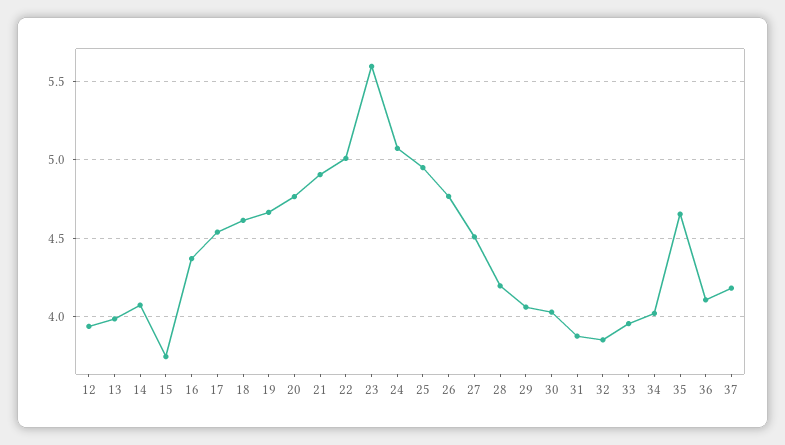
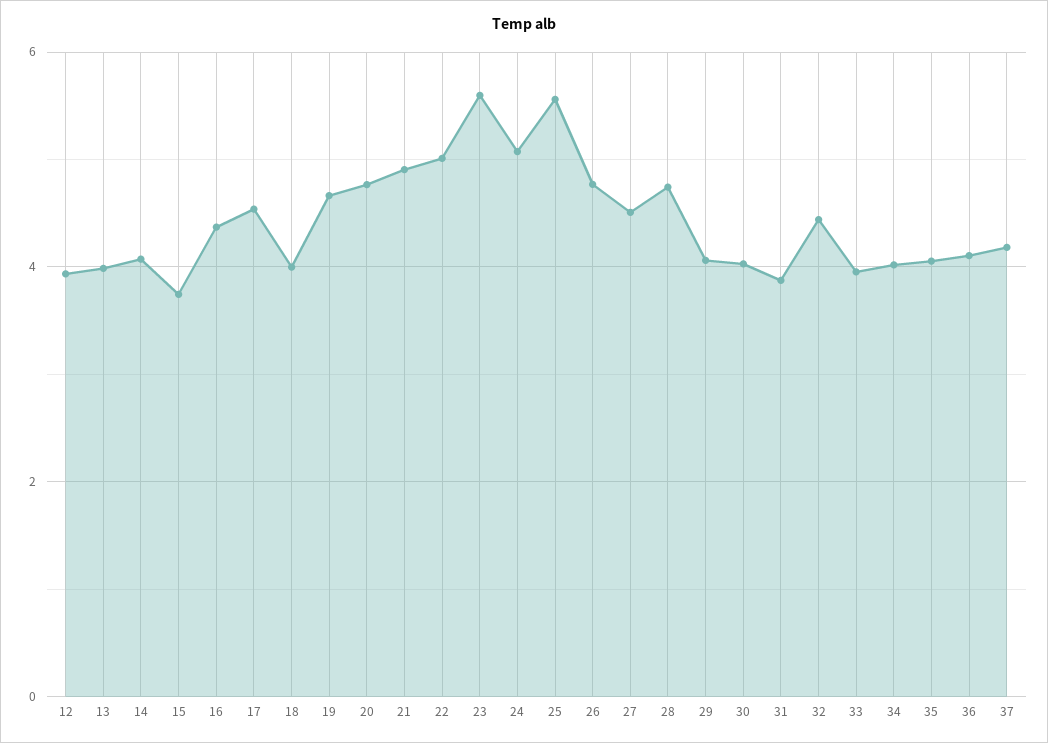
  {
    "12": 3.95,
    "13": 4,
    "14": 4.05,
    "15": 3.75,
    "16": 4.35,
    "17": 4.55,
-   "18": 4.6,
+   "18": 4,
    "19": 4.65,
    "20": 4.75,
    "21": 4.9,
    "22": 5,
    "23": 5.6,
    "24": 5.05,
-   "25": 4.95,
+   "25": 5.6,
    "26": 4.75,
    "27": 4.5,
-   "28": 4.2,
+   "28": 4.8,
    "29": 4.05,
    "30": 4.05,
    "31": 3.9,
-   "32": 3.85,
+   "32": 4.4,
    "33": 3.95,
    "34": 4,
-   "35": 4.65,
+   "35": 4,
    "36": 4.1,
    "37": 4.2
  }

